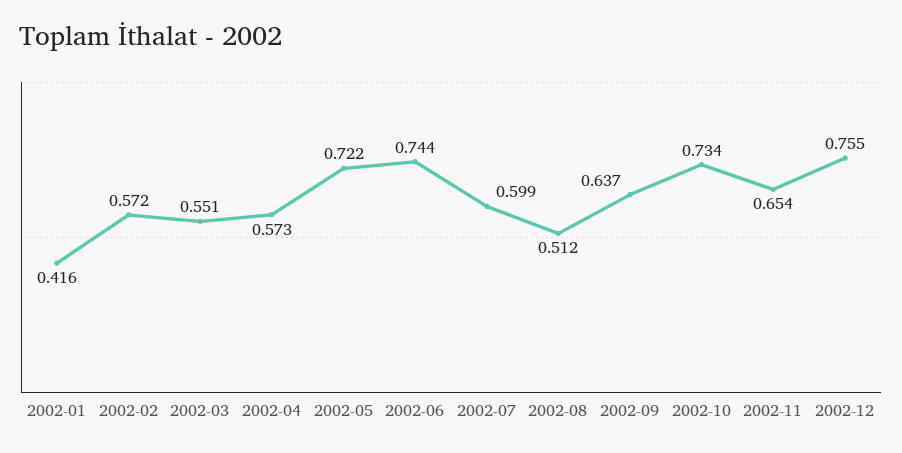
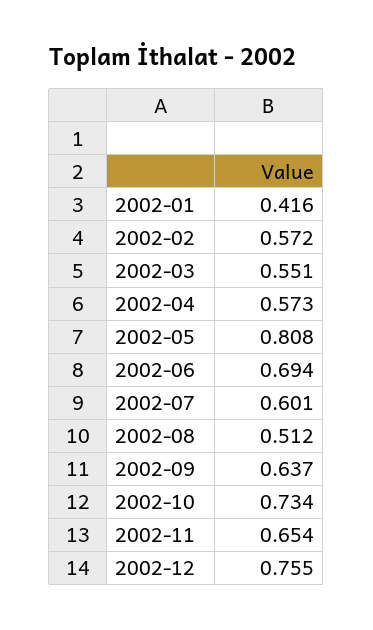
  {
    "2002-01": 0.416,
    "2002-02": 0.572,
    "2002-03": 0.551,
    "2002-04": 0.573,
-   "2002-05": 0.722,
+   "2002-05": 0.808,
-   "2002-06": 0.744,
+   "2002-06": 0.694,
-   "2002-07": 0.599,
+   "2002-07": 0.601,
    "2002-08": 0.512,
    "2002-09": 0.637,
    "2002-10": 0.734,
    "2002-11": 0.654,
    "2002-12": 0.755
  }

